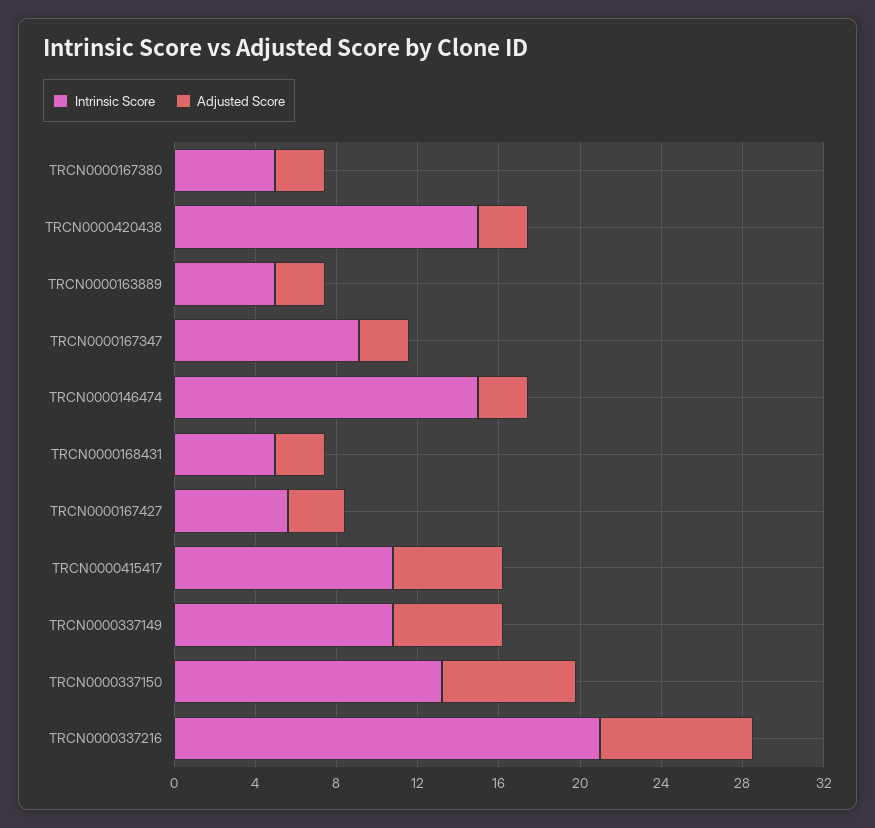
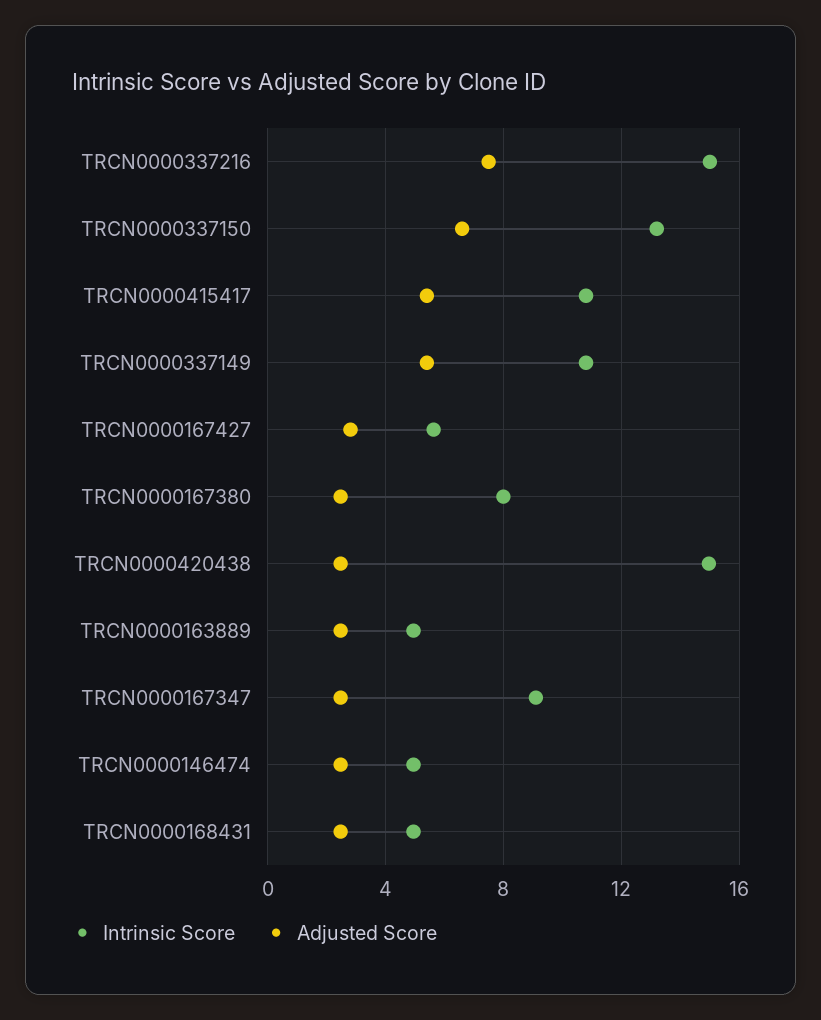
  {
    "Intrinsic Score": {
-     "TRCN0000167380": 5,
+     "TRCN0000167380": 8,
      "TRCN0000420438": 15,
      "TRCN0000163889": 5,
      "TRCN0000167347": 9,
-     "TRCN0000146474": 15,
+     "TRCN0000146474": 5,
      "TRCN0000168431": 5,
      "TRCN0000167427": 5.5,
      "TRCN0000415417": 11,
      "TRCN0000337149": 11,
      "TRCN0000337150": 13,
-     "TRCN0000337216": 21
+     "TRCN0000337216": 15
    },
    "Adjusted Score": {
      "TRCN0000167380": 2.5,
      "TRCN0000420438": 2.5,
      "TRCN0000163889": 2.5,
      "TRCN0000167347": 2.5,
      "TRCN0000146474": 2.5,
      "TRCN0000168431": 2.5,
      "TRCN0000167427": 3,
      "TRCN0000415417": 5.5,
      "TRCN0000337149": 5.5,
      "TRCN0000337150": 6.5,
      "TRCN0000337216": 7.5
    }
  }

